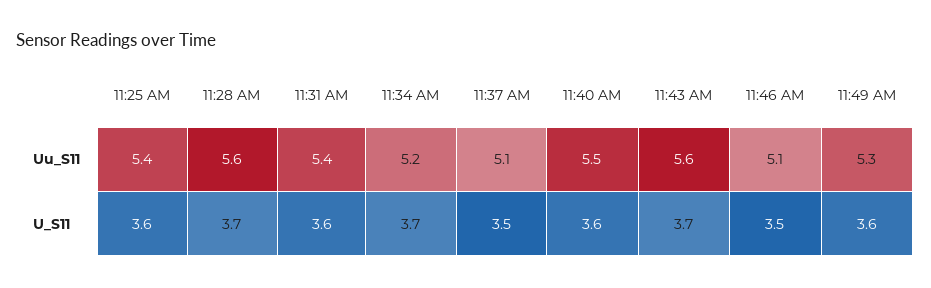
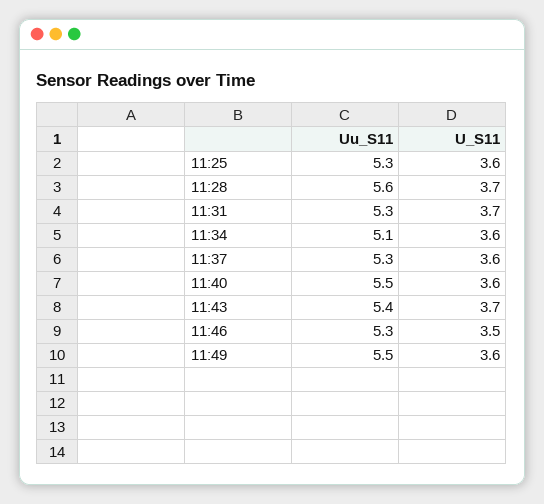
  {
    "11:25 AM": {
-     "Uu_S11": 5.4,
+     "Uu_S11": 5.3,
      "U_S11": 3.6
    },
    "11:28 AM": {
      "Uu_S11": 5.6,
      "U_S11": 3.7
    },
    "11:31 AM": {
-     "Uu_S11": 5.4,
+     "Uu_S11": 5.3,
-     "U_S11": 3.6
+     "U_S11": 3.7
    },
    "11:34 AM": {
-     "Uu_S11": 5.2,
+     "Uu_S11": 5.1,
-     "U_S11": 3.7
+     "U_S11": 3.6
    },
    "11:37 AM": {
-     "Uu_S11": 5.1,
+     "Uu_S11": 5.3,
-     "U_S11": 3.5
+     "U_S11": 3.6
    },
    "11:40 AM": {
      "Uu_S11": 5.5,
      "U_S11": 3.6
    },
    "11:43 AM": {
-     "Uu_S11": 5.6,
+     "Uu_S11": 5.4,
      "U_S11": 3.7
    },
    "11:46 AM": {
-     "Uu_S11": 5.1,
+     "Uu_S11": 5.3,
      "U_S11": 3.5
    },
    "11:49 AM": {
-     "Uu_S11": 5.3,
+     "Uu_S11": 5.5,
      "U_S11": 3.6
    }
  }

